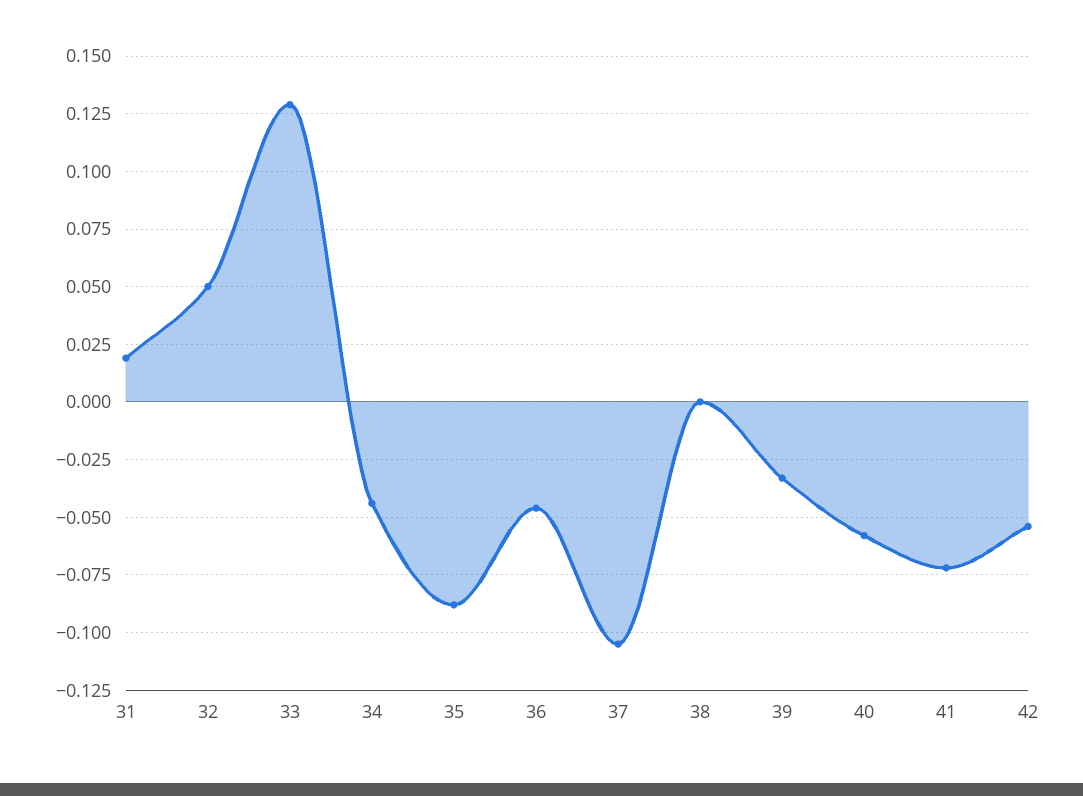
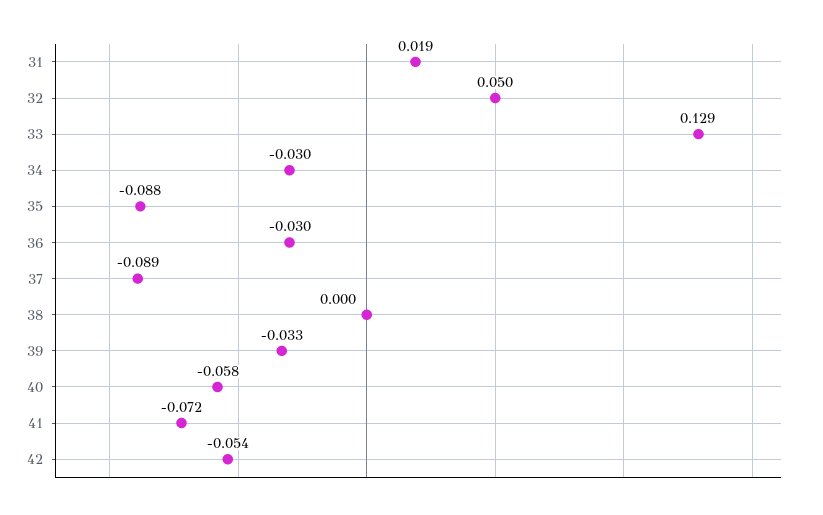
  {
    "31": 0.019,
    "32": 0.05,
    "33": 0.129,
-   "34": -0.045,
+   "34": -0.03,
    "35": -0.088,
-   "36": -0.045,
+   "36": -0.03,
-   "37": -0.105,
+   "37": -0.089,
    "38": 0,
    "39": -0.033,
    "40": -0.058,
    "41": -0.072,
    "42": -0.054
  }

